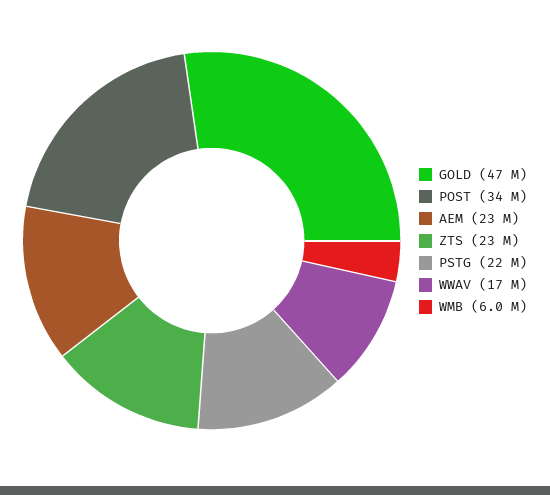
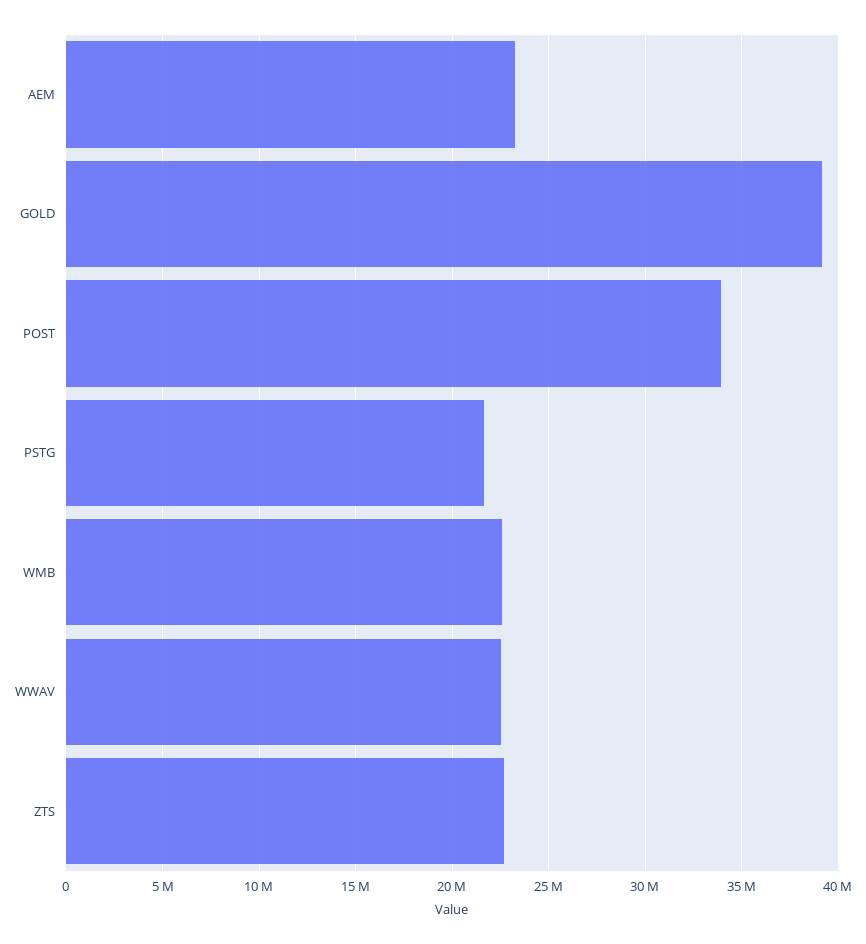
  {
-   "GOLD": 47000000,
+   "GOLD": 39000000,
    "POST": 34000000,
    "AEM": 23000000,
    "ZTS": 23000000,
    "PSTG": 22000000,
-   "WWAV": 17000000,
+   "WWAV": 22500000,
-   "WMB": 6000000
+   "WMB": 22500000
  }

